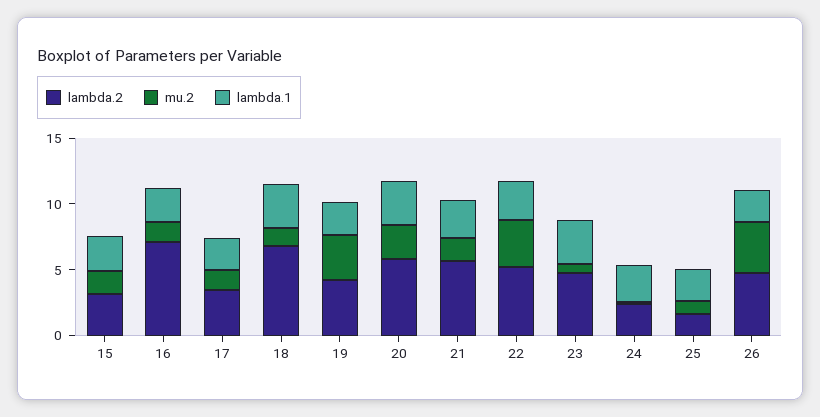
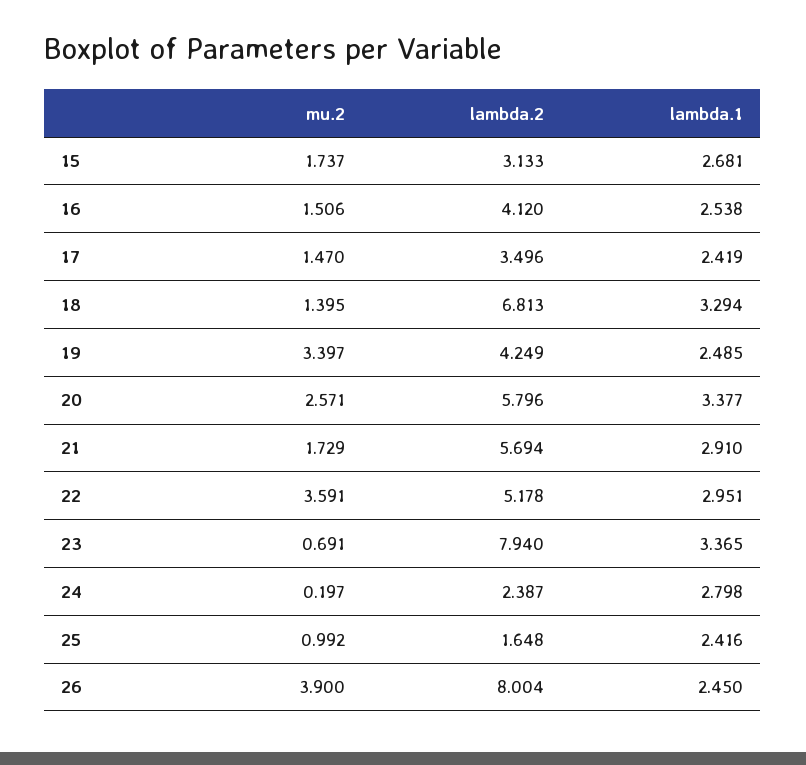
  {
    "lambda.2": {
      "15": 3.133,
-     "16": 7,
+     "16": 4.12,
      "17": 3.496,
      "18": 6.813,
      "19": 4.249,
      "20": 5.796,
      "21": 5.694,
      "22": 5.178,
-     "23": 5,
+     "23": 7.94,
      "24": 2.387,
      "25": 1.648,
-     "26": 5
+     "26": 8.004
    },
    "mu.2": {
      "15": 1.737,
      "16": 1.506,
      "17": 1.47,
      "18": 1.395,
      "19": 3.397,
      "20": 2.571,
      "21": 1.729,
      "22": 3.591,
      "23": 0.691,
      "24": 0.197,
      "25": 0.992,
      "26": 3.9
    },
    "lambda.1": {
      "15": 2.681,
      "16": 2.538,
      "17": 2.419,
      "18": 3.294,
      "19": 2.485,
      "20": 3.377,
      "21": 2.91,
      "22": 2.951,
      "23": 3.365,
      "24": 2.798,
      "25": 2.416,
      "26": 2.45
    }
  }

